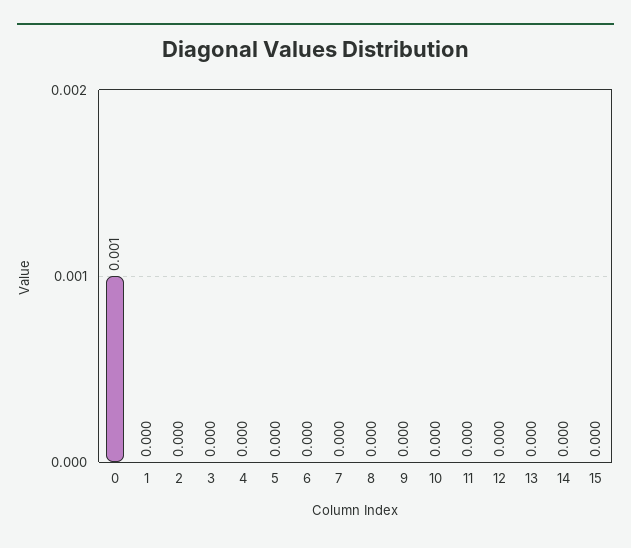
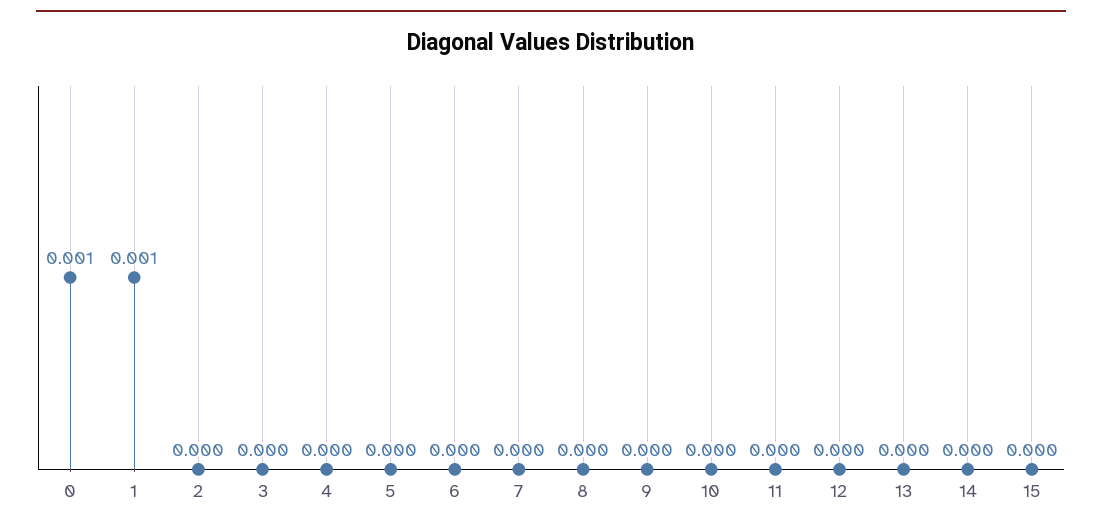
  {
    "0": 0.001,
-   "1": 0,
+   "1": 0.001,
    "2": 0,
    "3": 0,
    "4": 0,
    "5": 0,
    "6": 0,
    "7": 0,
    "8": 0,
    "9": 0,
    "10": 0,
    "11": 0,
    "12": 0,
    "13": 0,
    "14": 0,
    "15": 0
  }

